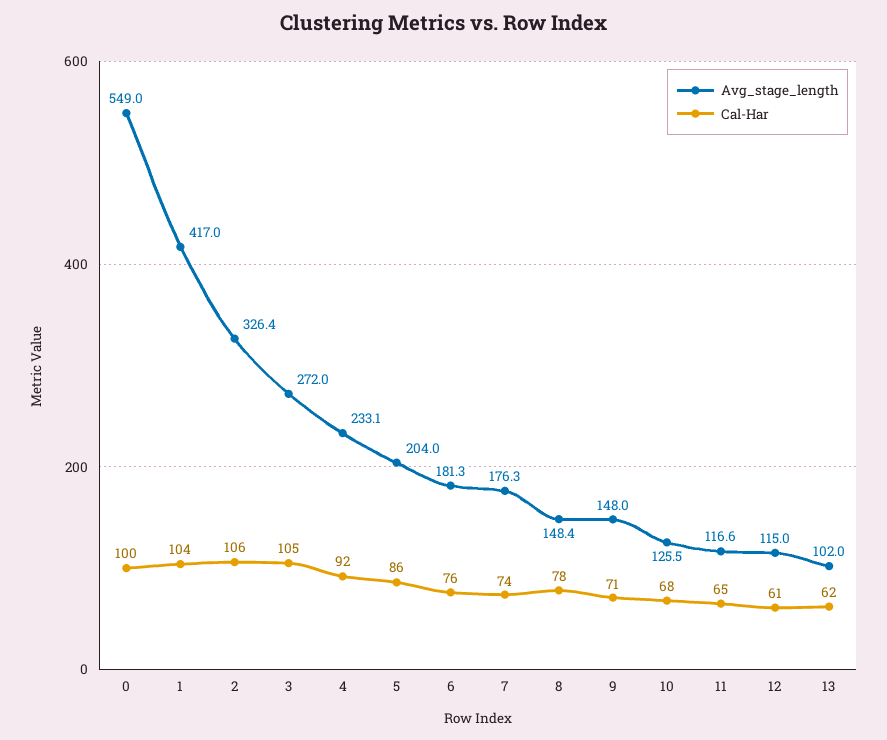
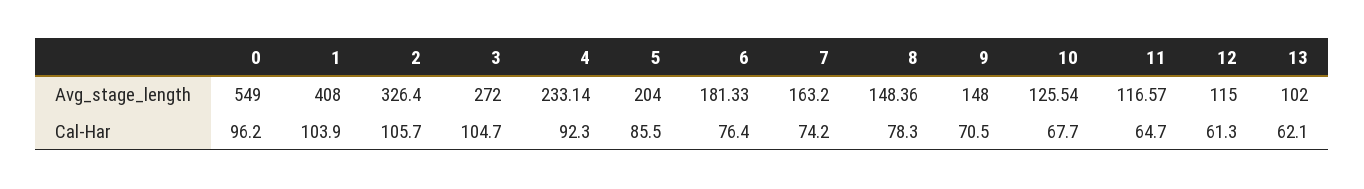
  {
    "Avg_stage_length": {
      "0": 549,
-     "1": 417,
+     "1": 408,
      "2": 326.4,
      "3": 272,
      "4": 233.14,
      "5": 204,
      "6": 181.33,
-     "7": 176.3,
+     "7": 163.2,
      "8": 148.36,
      "9": 148,
      "10": 125.54,
      "11": 116.57,
      "12": 115,
      "13": 102
    },
    "Cal-Har": {
-     "0": 100,
+     "0": 96.2,
      "1": 103.9,
      "2": 105.7,
      "3": 104.7,
      "4": 92.3,
      "5": 85.5,
      "6": 76.4,
      "7": 74.2,
      "8": 78.3,
      "9": 70.5,
      "10": 67.7,
      "11": 64.7,
      "12": 61.3,
      "13": 62.1
    }
  }

